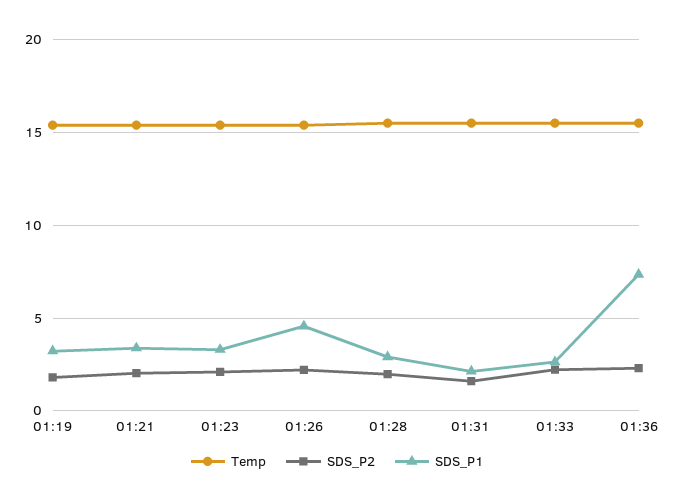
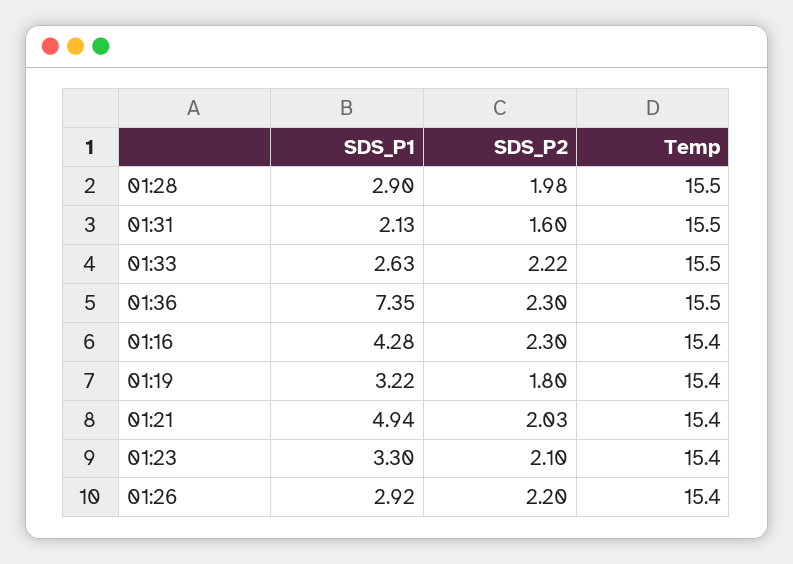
  {
    "Temp": {
      "01:19": 15.4,
      "01:21": 15.4,
      "01:23": 15.4,
      "01:26": 15.4,
      "01:28": 15.5,
      "01:31": 15.5,
      "01:33": 15.5,
-     "01:36": 15.5
+     "01:36": 15.5,
+     "01:16": 15.4
    },
    "SDS_P2": {
      "01:19": 1.8,
      "01:21": 2.03,
      "01:23": 2.1,
      "01:26": 2.2,
      "01:28": 1.98,
      "01:31": 1.6,
      "01:33": 2.22,
-     "01:36": 2.3
+     "01:36": 2.3,
+     "01:16": 2.3
    },
    "SDS_P1": {
      "01:19": 3.22,
-     "01:21": 3.5,
+     "01:21": 4.94,
      "01:23": 3.3,
-     "01:26": 4.5,
+     "01:26": 2.92,
      "01:28": 2.9,
      "01:31": 2.13,
      "01:33": 2.63,
-     "01:36": 7.35
+     "01:36": 7.35,
+     "01:16": 4.28
    }
  }

